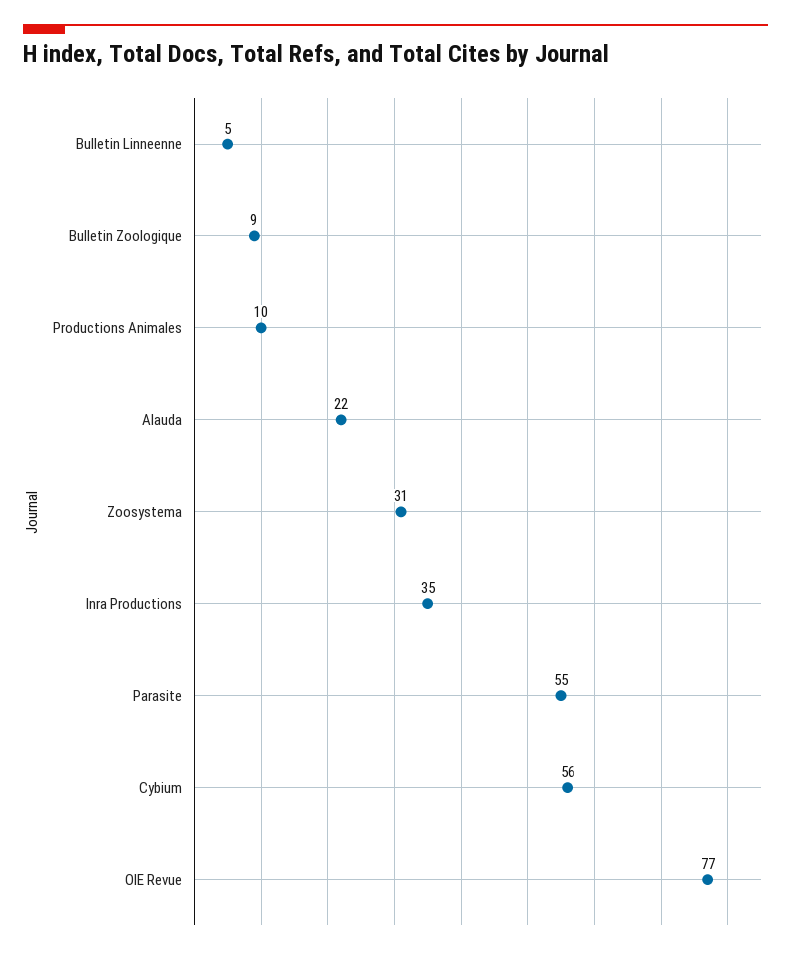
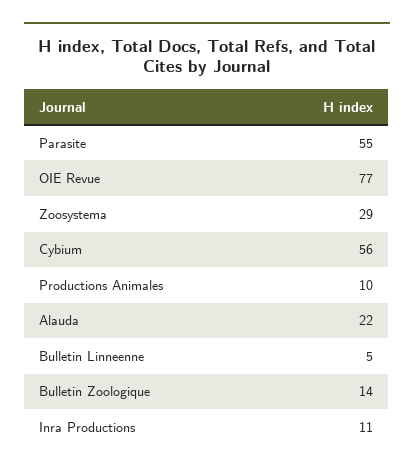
  {
    "Bulletin Linneenne": 5,
-   "Bulletin Zoologique": 9,
+   "Bulletin Zoologique": 14,
    "Productions Animales": 10,
    "Alauda": 22,
-   "Zoosystema": 31,
+   "Zoosystema": 29,
-   "Inra Productions": 35,
+   "Inra Productions": 11,
    "Parasite": 55,
    "Cybium": 56,
    "OIE Revue": 77
  }

